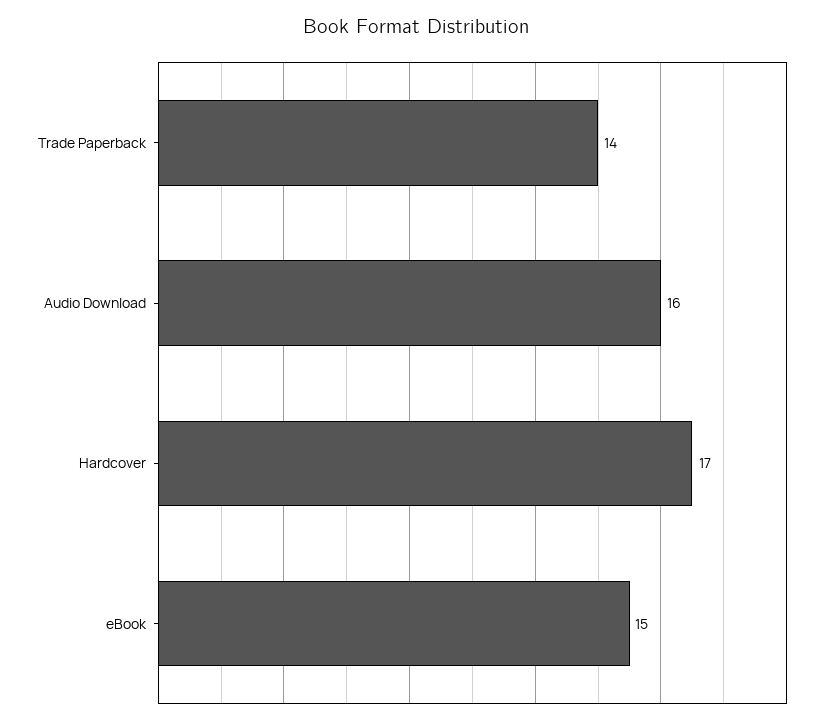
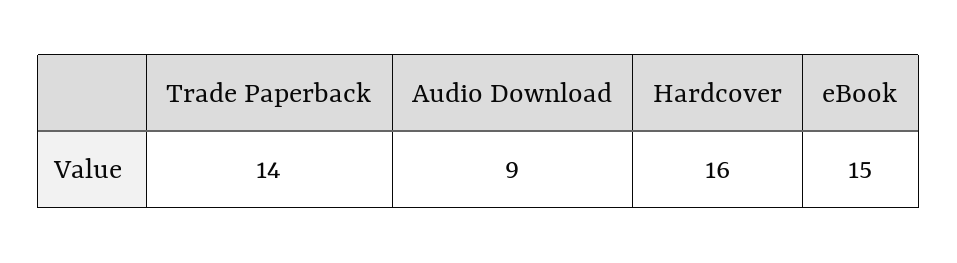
  {
    "Trade Paperback": 14,
-   "Audio Download": 16,
+   "Audio Download": 9,
-   "Hardcover": 17,
+   "Hardcover": 16,
    "eBook": 15
  }

